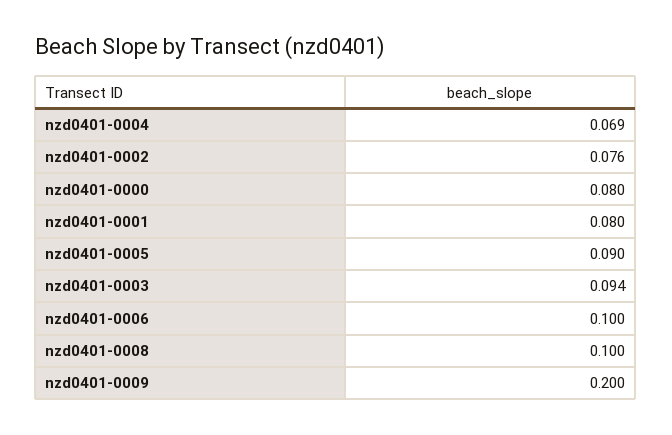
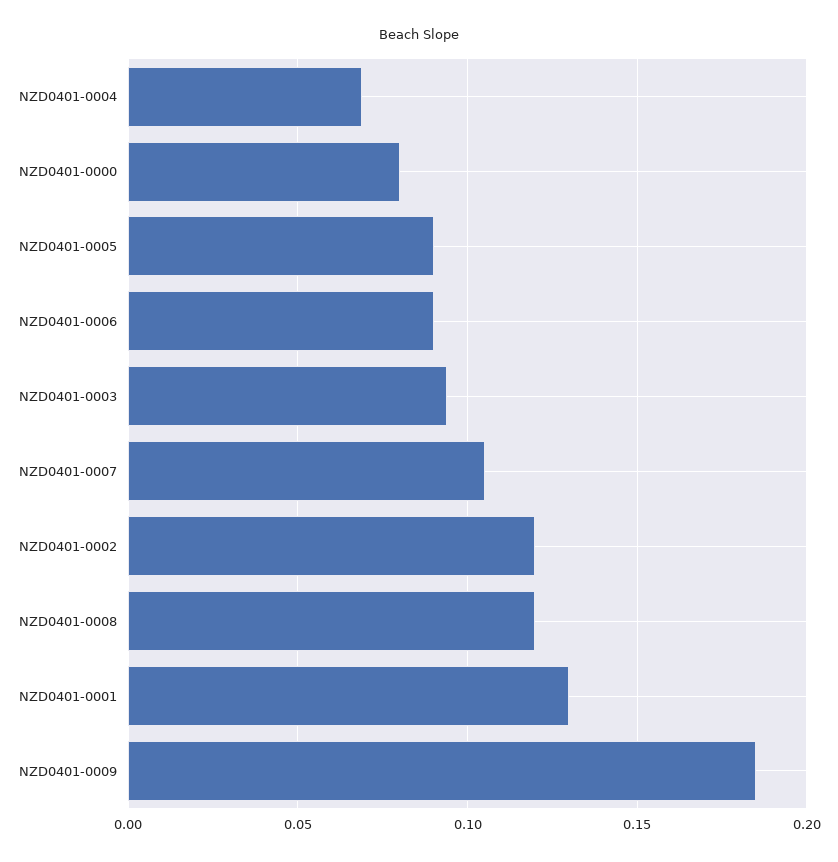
  {
    "nzd0401-0004": 0.069,
-   "nzd0401-0002": 0.076,
+   "nzd0401-0002": 0.12,
    "nzd0401-0000": 0.08,
-   "nzd0401-0001": 0.08,
+   "nzd0401-0001": 0.13,
    "nzd0401-0005": 0.09,
    "nzd0401-0003": 0.094,
-   "nzd0401-0006": 0.1,
+   "nzd0401-0006": 0.09,
-   "nzd0401-0008": 0.1,
+   "nzd0401-0008": 0.12,
-   "nzd0401-0009": 0.2
+   "nzd0401-0009": 0.185,
+   "NZD0401-0007": 0.105
  }

